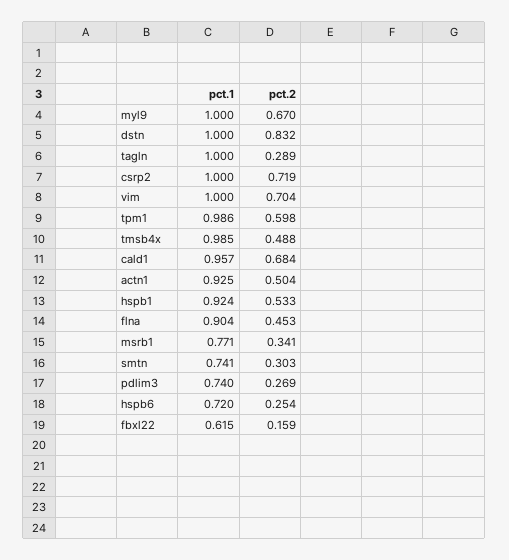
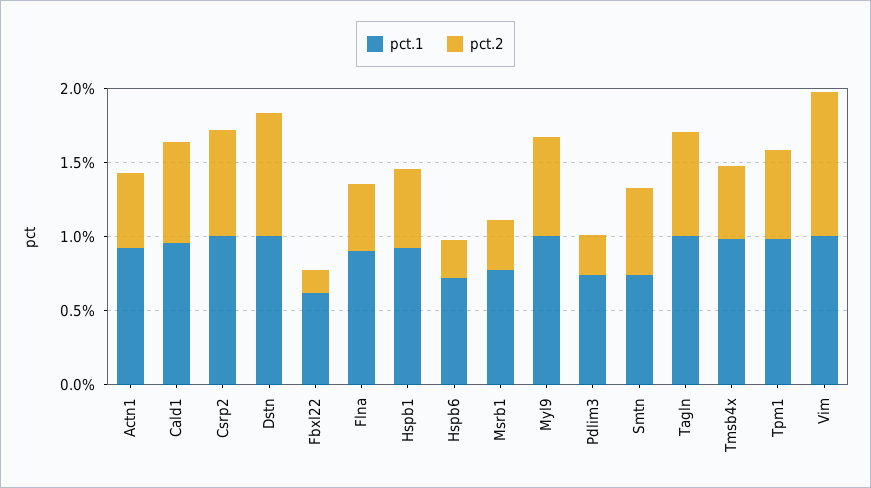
  {
    "pct.1": {
      "myl9": 1,
      "dstn": 1,
      "tagln": 1,
      "csrp2": 1,
      "vim": 1,
      "tpm1": 0.986,
      "tmsb4x": 0.985,
      "cald1": 0.957,
      "actn1": 0.925,
      "hspb1": 0.924,
      "flna": 0.904,
      "msrb1": 0.771,
      "smtn": 0.741,
      "pdlim3": 0.74,
      "hspb6": 0.72,
      "fbxl22": 0.615
    },
    "pct.2": {
      "myl9": 0.67,
      "dstn": 0.832,
-     "tagln": 0.289,
+     "tagln": 0.7,
      "csrp2": 0.719,
-     "vim": 0.704,
+     "vim": 1,
      "tpm1": 0.598,
      "tmsb4x": 0.488,
      "cald1": 0.684,
      "actn1": 0.504,
      "hspb1": 0.533,
      "flna": 0.453,
      "msrb1": 0.341,
-     "smtn": 0.303,
+     "smtn": 0.6,
      "pdlim3": 0.269,
      "hspb6": 0.254,
      "fbxl22": 0.159
    }
  }

